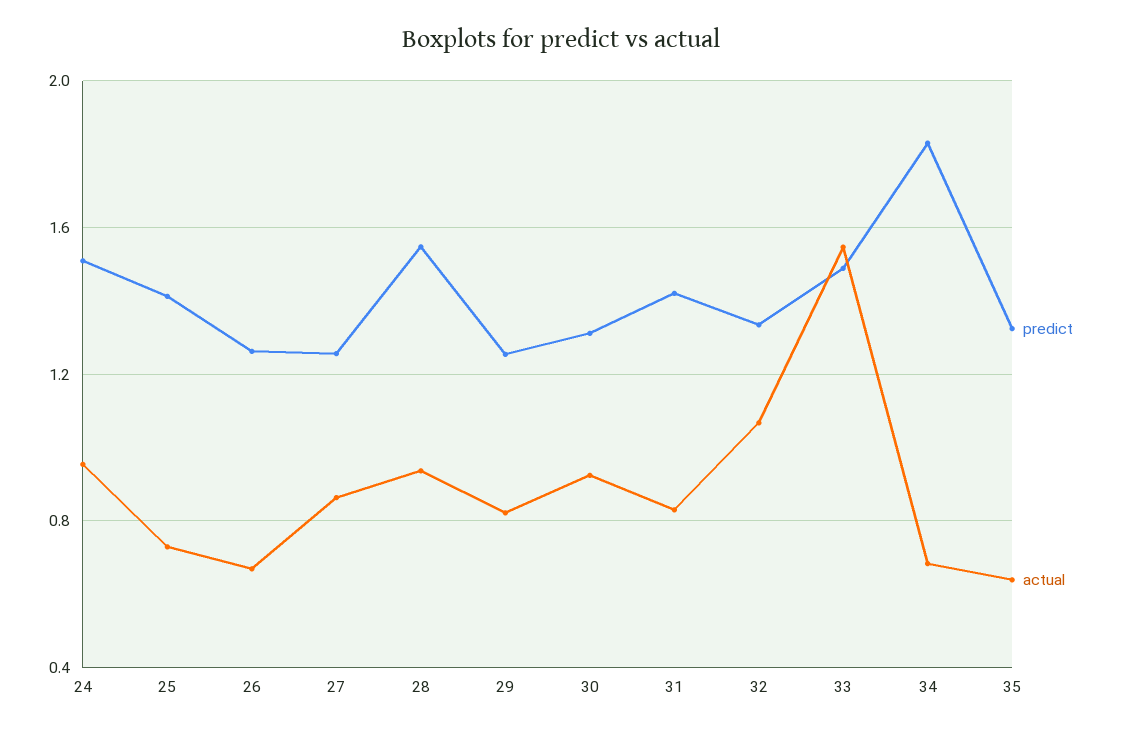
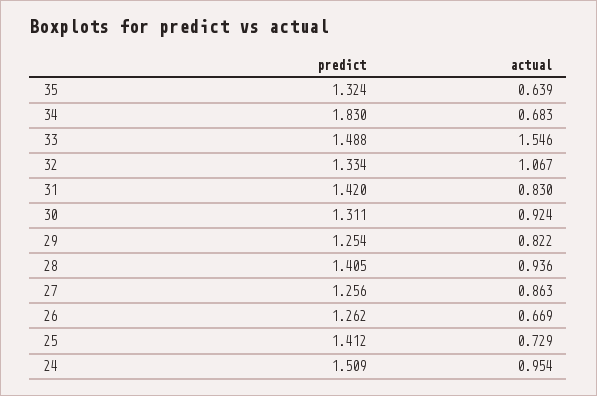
  {
    "predict": {
      "24": 1.509,
      "25": 1.412,
      "26": 1.262,
      "27": 1.256,
-     "28": 1.55,
+     "28": 1.405,
      "29": 1.254,
      "30": 1.311,
      "31": 1.42,
      "32": 1.334,
      "33": 1.488,
      "34": 1.83,
      "35": 1.324
    },
    "actual": {
      "24": 0.954,
      "25": 0.729,
      "26": 0.669,
      "27": 0.863,
      "28": 0.936,
      "29": 0.822,
      "30": 0.924,
      "31": 0.83,
      "32": 1.067,
      "33": 1.546,
      "34": 0.683,
      "35": 0.639
    }
  }

